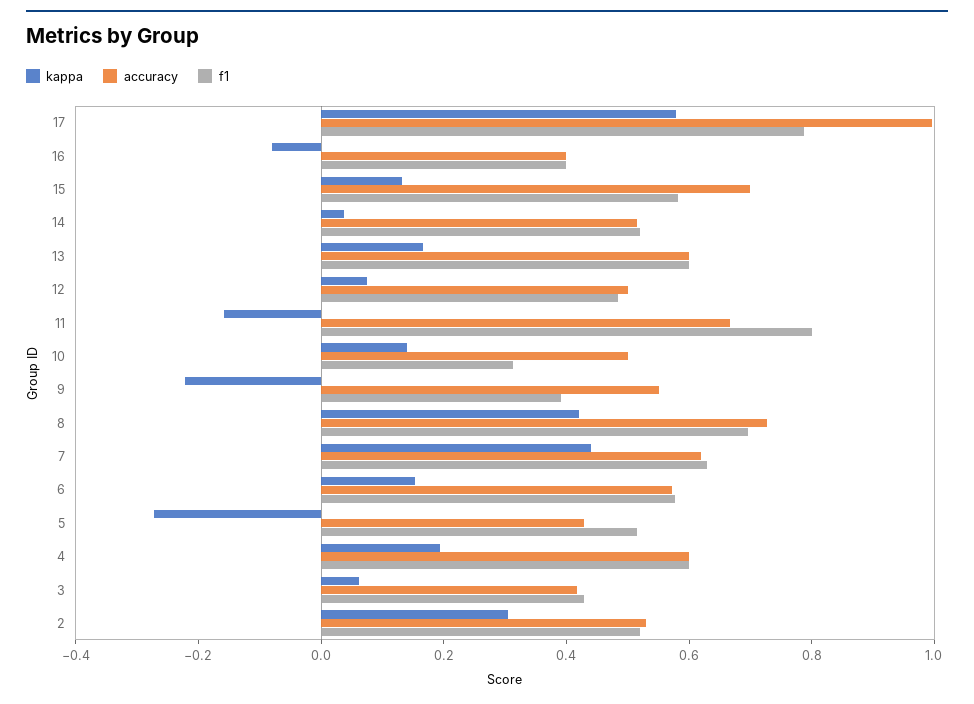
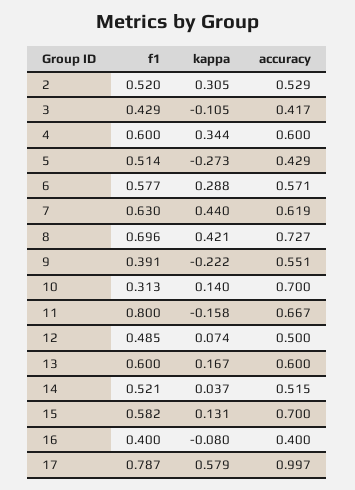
  {
    "kappa": {
      "17": 0.579,
      "16": -0.08,
      "15": 0.131,
      "14": 0.037,
      "13": 0.167,
      "12": 0.074,
      "11": -0.158,
      "10": 0.14,
      "9": -0.222,
      "8": 0.421,
      "7": 0.44,
-     "6": 0.15,
+     "6": 0.288,
      "5": -0.273,
-     "4": 0.2,
+     "4": 0.344,
-     "3": 0.05,
+     "3": -0.105,
      "2": 0.305
    },
    "accuracy": {
      "17": 0.997,
      "16": 0.4,
      "15": 0.7,
      "14": 0.515,
      "13": 0.6,
      "12": 0.5,
      "11": 0.667,
-     "10": 0.5,
+     "10": 0.7,
      "9": 0.551,
      "8": 0.727,
      "7": 0.619,
      "6": 0.571,
      "5": 0.429,
      "4": 0.6,
      "3": 0.417,
      "2": 0.529
    },
    "f1": {
      "17": 0.787,
      "16": 0.4,
      "15": 0.582,
      "14": 0.521,
      "13": 0.6,
      "12": 0.485,
      "11": 0.8,
      "10": 0.313,
      "9": 0.391,
      "8": 0.696,
      "7": 0.63,
      "6": 0.577,
      "5": 0.514,
      "4": 0.6,
      "3": 0.429,
      "2": 0.52
    }
  }

